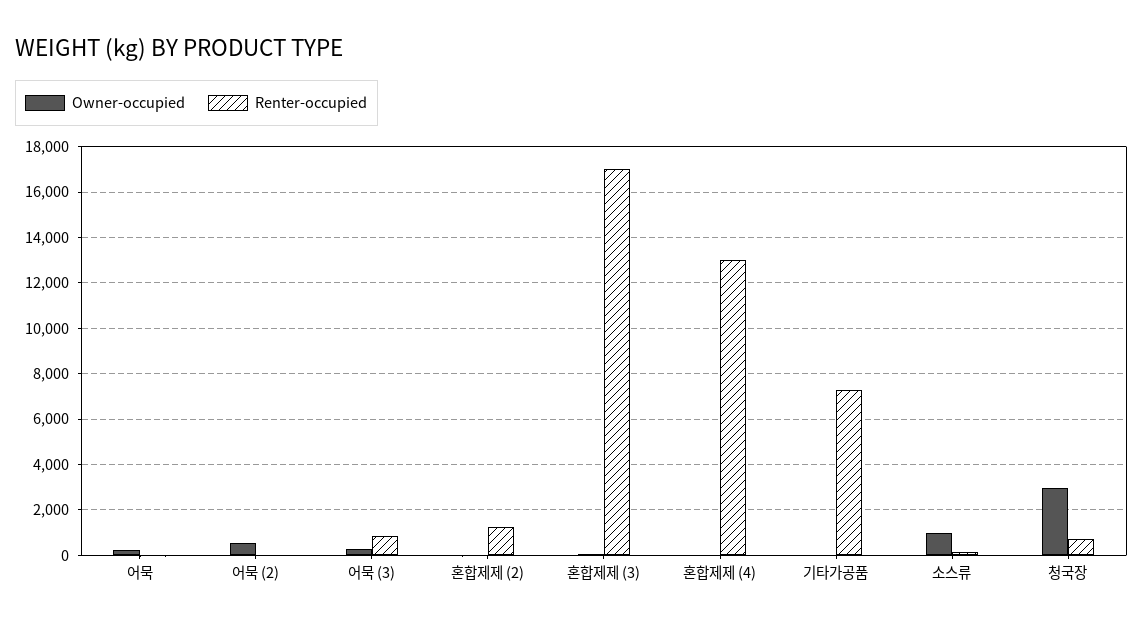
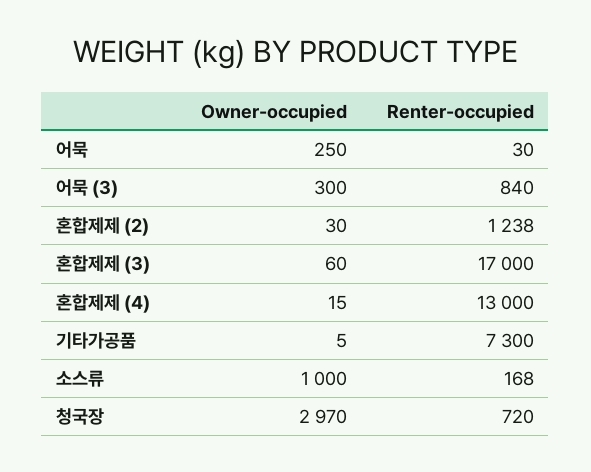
  {
    "Owner-occupied": {
      "어묵": 250,
-     "어묵 (2)": 500,
      "어묵 (3)": 300,
      "혼합제제 (2)": 30,
      "혼합제제 (3)": 60,
      "혼합제제 (4)": 15,
      "기타가공품": 5,
      "소스류": 1000,
      "청국장": 2970
    },
    "Renter-occupied": {
      "어묵": 30,
-     "어묵 (2)": 0,
      "어묵 (3)": 840,
      "혼합제제 (2)": 1238,
      "혼합제제 (3)": 17000,
      "혼합제제 (4)": 13000,
      "기타가공품": 7300,
      "소스류": 168,
      "청국장": 720
    }
  }

